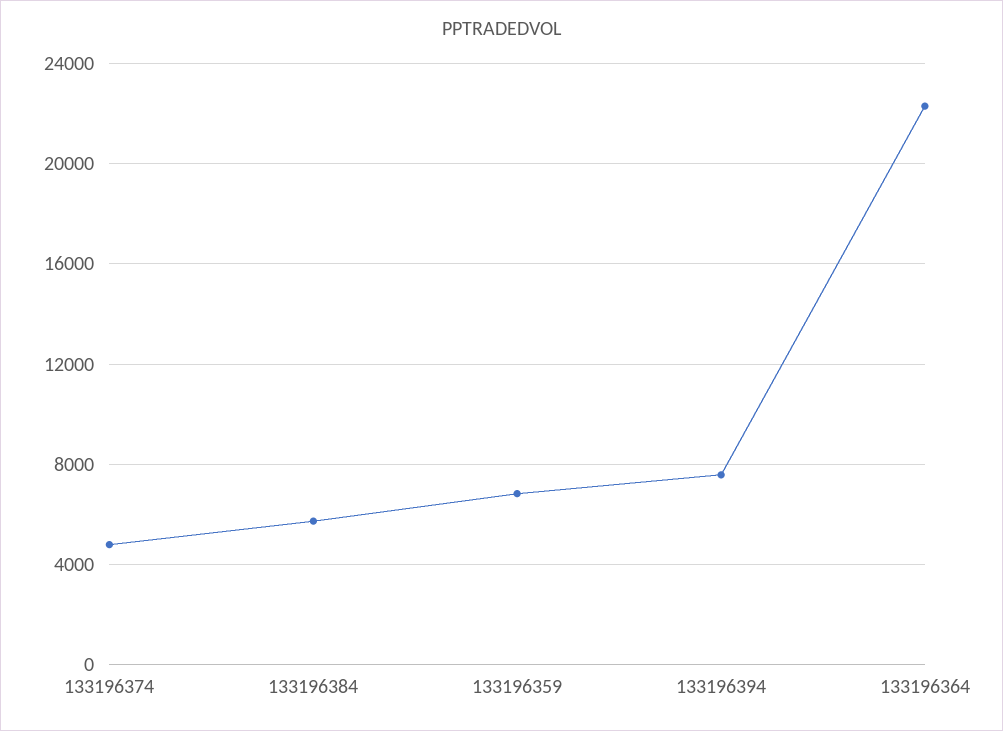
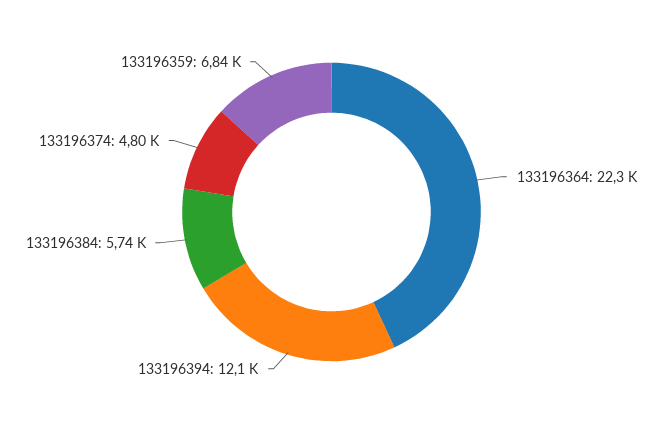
  {
    "133196374": 4800,
    "133196384": 5740,
    "133196359": 6840,
-   "133196394": 7500,
+   "133196394": 12100,
    "133196364": 22300
  }

